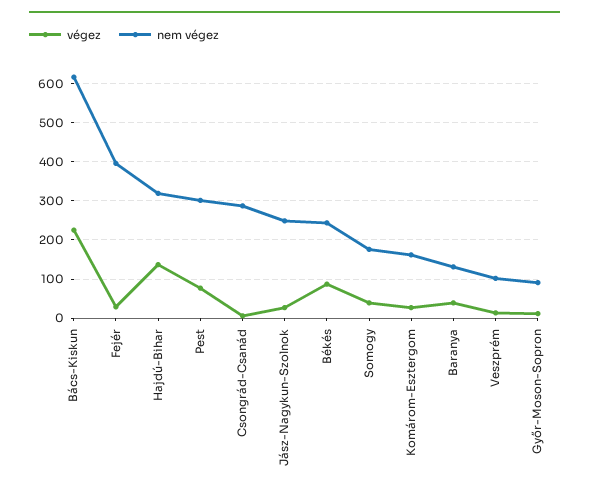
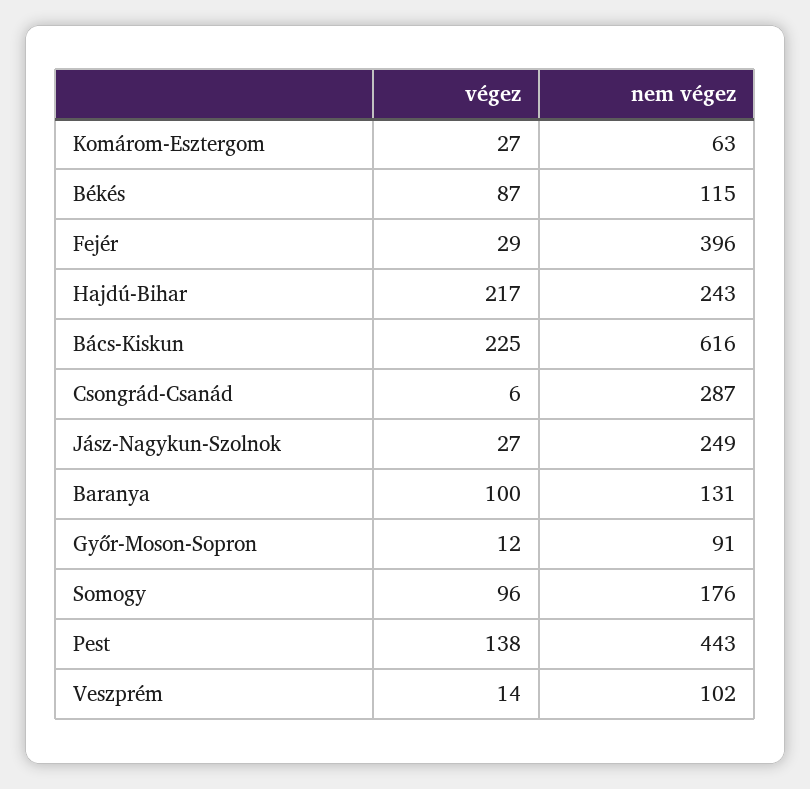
  {
    "végez": {
      "Bács-Kiskun": 225,
      "Fejér": 29,
-     "Hajdú-Bihar": 140,
+     "Hajdú-Bihar": 217,
-     "Pest": 80,
+     "Pest": 138,
      "Csongrád-Csanád": 6,
      "Jász-Nagykun-Szolnok": 27,
      "Békés": 87,
-     "Somogy": 40,
+     "Somogy": 96,
      "Komárom-Esztergom": 27,
-     "Baranya": 40,
+     "Baranya": 100,
      "Veszprém": 14,
      "Győr-Moson-Sopron": 12
    },
    "nem végez": {
      "Bács-Kiskun": 616,
      "Fejér": 396,
-     "Hajdú-Bihar": 320,
+     "Hajdú-Bihar": 243,
-     "Pest": 300,
+     "Pest": 443,
      "Csongrád-Csanád": 287,
      "Jász-Nagykun-Szolnok": 249,
-     "Békés": 240,
+     "Békés": 115,
      "Somogy": 176,
-     "Komárom-Esztergom": 160,
+     "Komárom-Esztergom": 63,
      "Baranya": 131,
      "Veszprém": 102,
      "Győr-Moson-Sopron": 91
    }
  }

